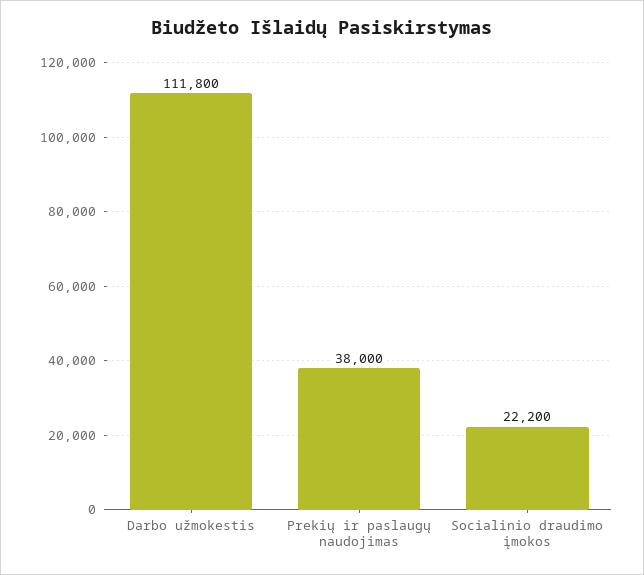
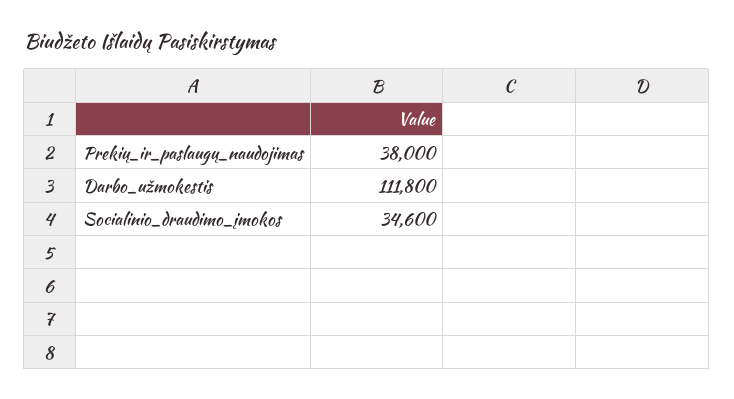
  {
    "Darbo užmokestis": 111800,
    "Prekių ir paslaugų naudojimas": 38000,
-   "Socialinio draudimo įmokos": 22200
+   "Socialinio draudimo įmokos": 34600
  }

